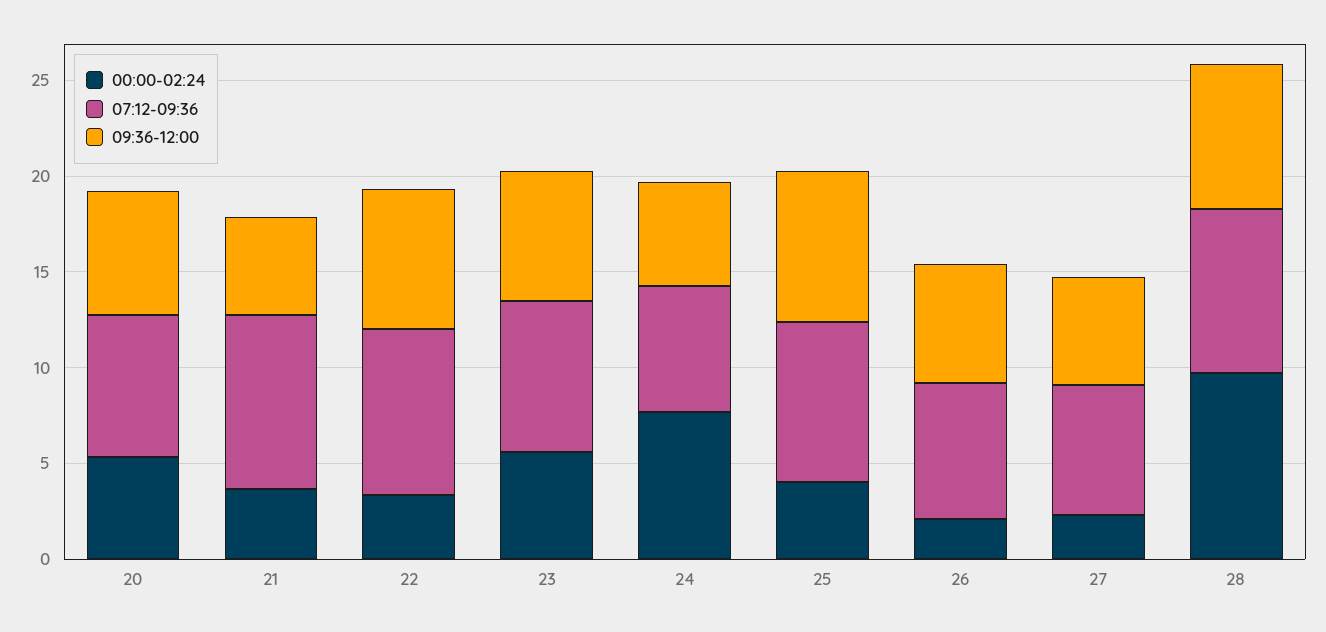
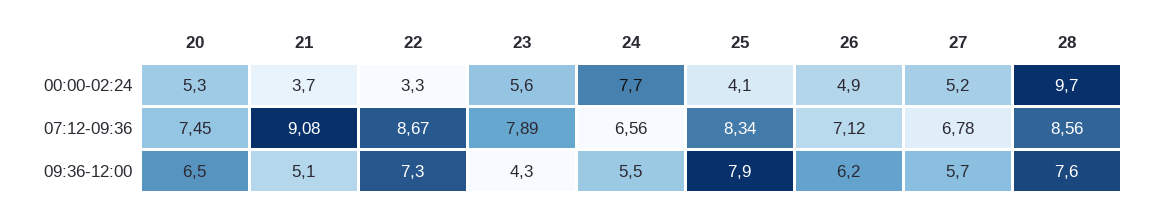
  {
    "00:00-02:24": {
      "20": 5.3,
      "21": 3.7,
      "22": 3.3,
      "23": 5.6,
      "24": 7.7,
      "25": 4.1,
-     "26": 2,
+     "26": 4.9,
-     "27": 2,
+     "27": 5.2,
      "28": 9.7
    },
    "07:12-09:36": {
      "20": 7.45,
      "21": 9.08,
      "22": 8.67,
      "23": 7.89,
      "24": 6.56,
      "25": 8.34,
      "26": 7.12,
      "27": 6.78,
      "28": 8.56
    },
    "09:36-12:00": {
      "20": 6.5,
      "21": 5.1,
      "22": 7.3,
-     "23": 7,
+     "23": 4.3,
      "24": 5.5,
      "25": 7.9,
      "26": 6.2,
      "27": 5.7,
      "28": 7.6
    }
  }

